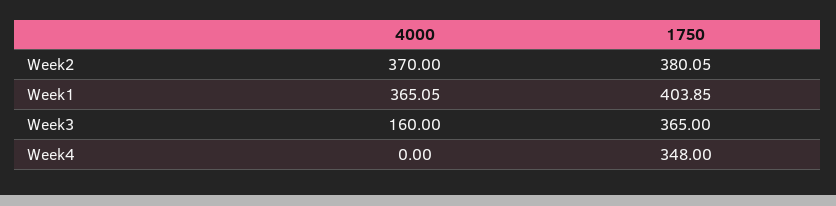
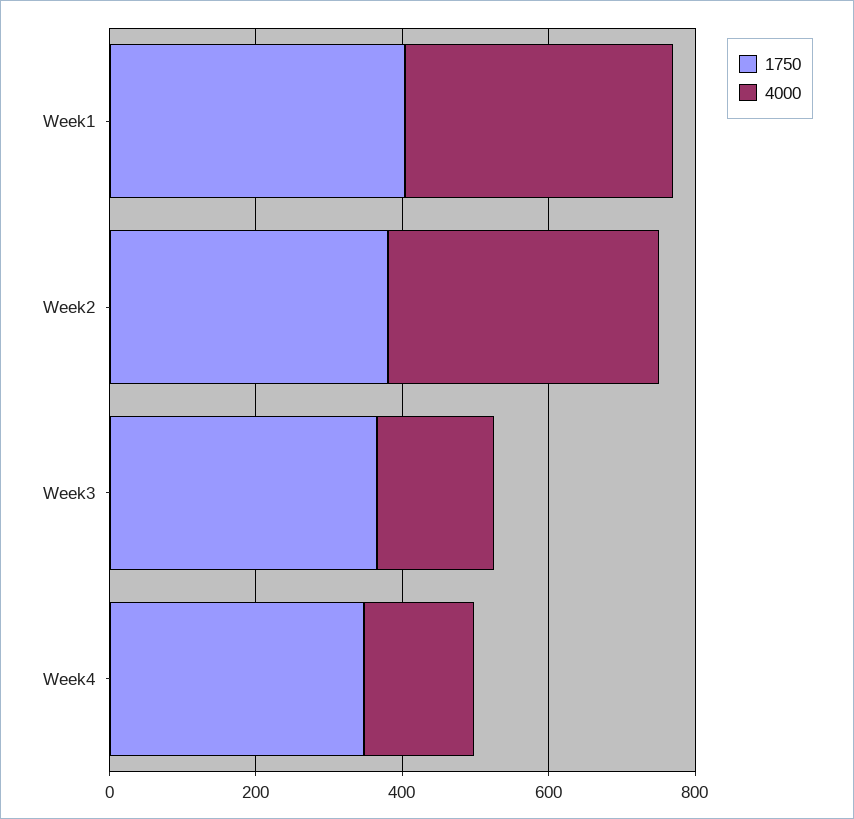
  {
    "4000": {
      "Week2": 370,
      "Week1": 365.05,
      "Week3": 160,
-     "Week4": 0
+     "Week4": 150
    },
    "1750": {
      "Week2": 380.05,
      "Week1": 403.85,
      "Week3": 365,
      "Week4": 348
    }
  }

